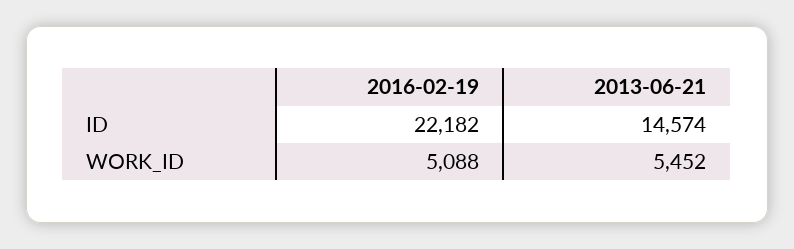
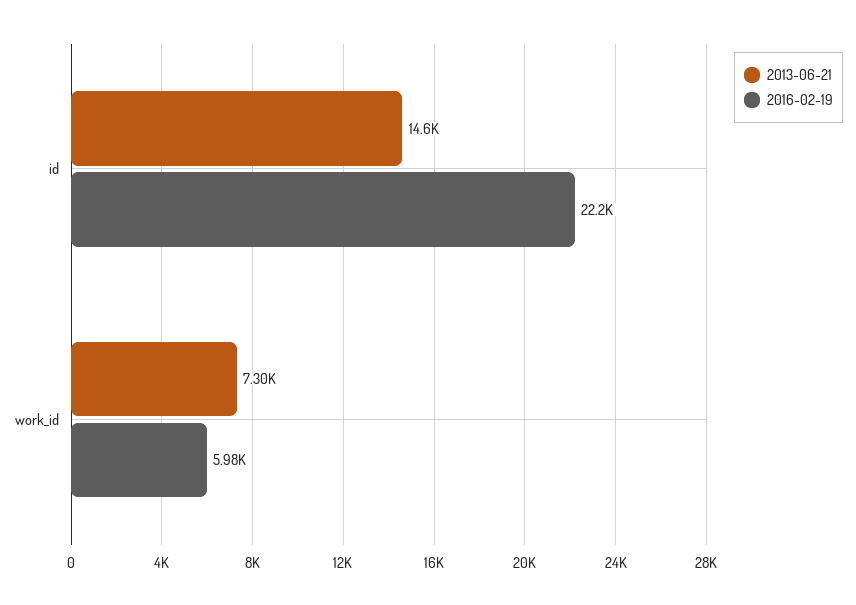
  {
    "2016-02-19": {
      "ID": 22182,
-     "WORK_ID": 5088
+     "WORK_ID": 5980
    },
    "2013-06-21": {
      "ID": 14574,
-     "WORK_ID": 5452
+     "WORK_ID": 7300
    }
  }

